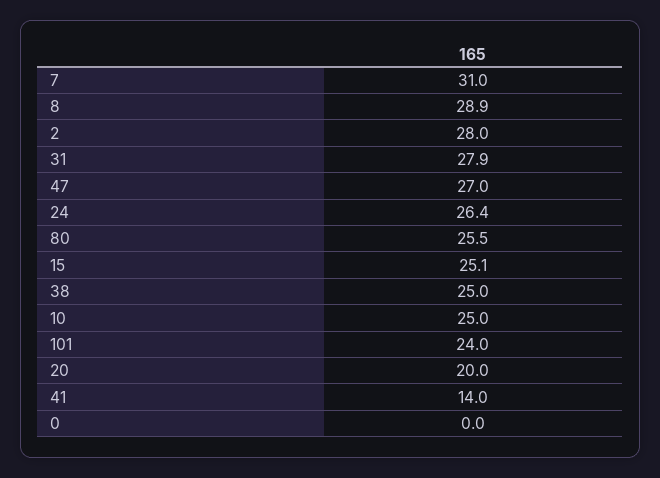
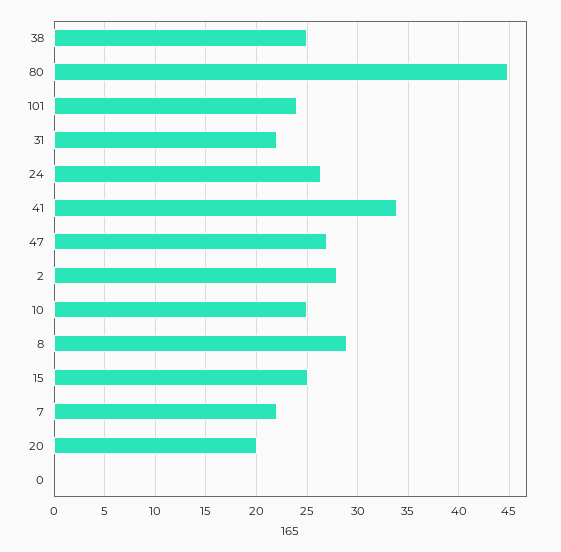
  {
-   "7": 31,
+   "7": 22,
    "8": 28.9,
    "2": 28,
-   "31": 27.9,
+   "31": 22,
    "47": 27,
    "24": 26.4,
-   "80": 25.5,
+   "80": 45,
    "15": 25.1,
    "38": 25,
    "10": 25,
    "101": 24,
    "20": 20,
-   "41": 14,
+   "41": 34,
    "0": 0
  }

